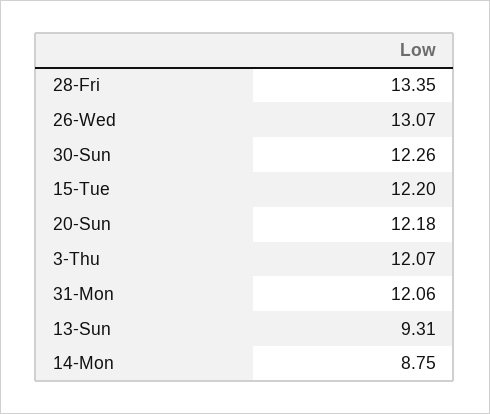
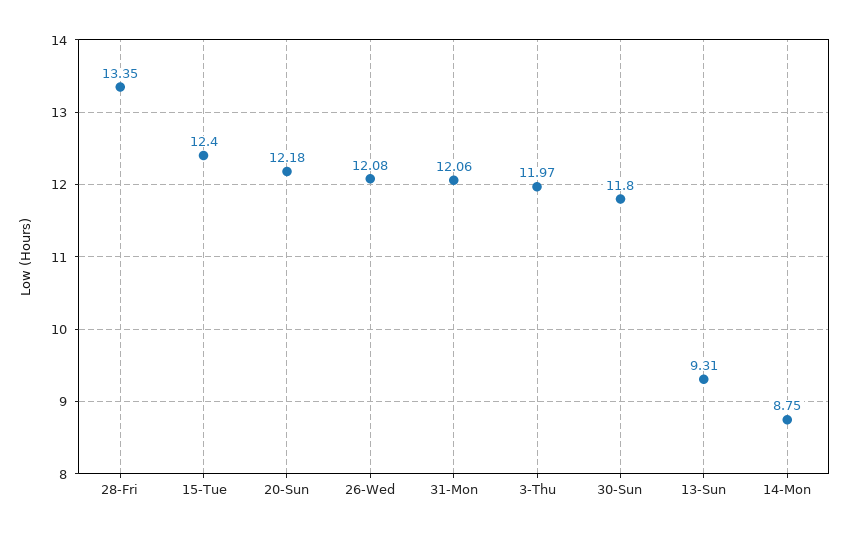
  {
    "28-Fri": 13.35,
-   "26-Wed": 13.07,
+   "26-Wed": 12.08,
-   "30-Sun": 12.26,
+   "30-Sun": 11.8,
-   "15-Tue": 12.2,
+   "15-Tue": 12.4,
    "20-Sun": 12.18,
-   "3-Thu": 12.07,
+   "3-Thu": 11.97,
    "31-Mon": 12.06,
    "13-Sun": 9.31,
    "14-Mon": 8.75
  }

